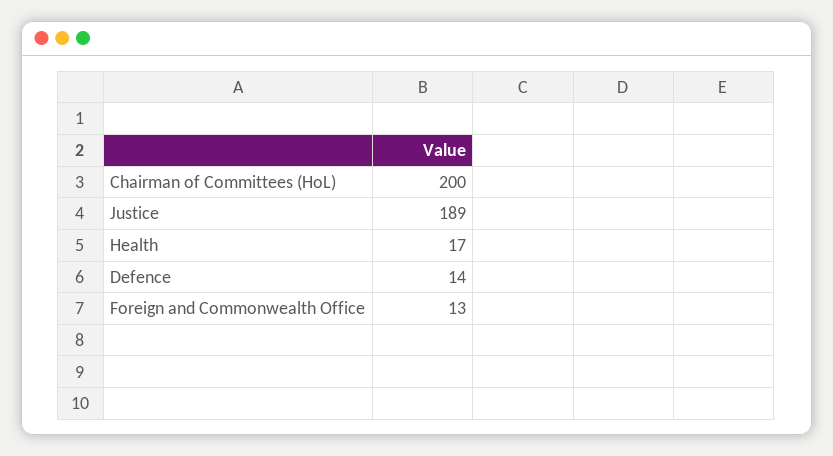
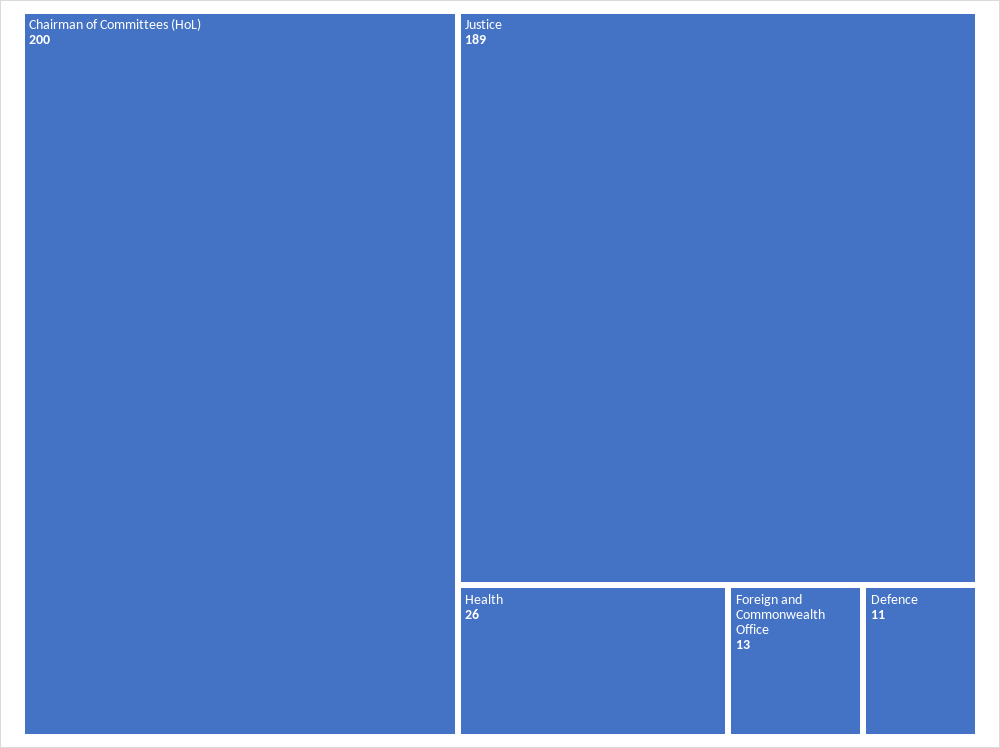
  {
    "Chairman of Committees (HoL)": 200,
    "Justice": 189,
-   "Health": 17,
+   "Health": 26,
-   "Defence": 14,
+   "Defence": 11,
    "Foreign and Commonwealth Office": 13
  }

